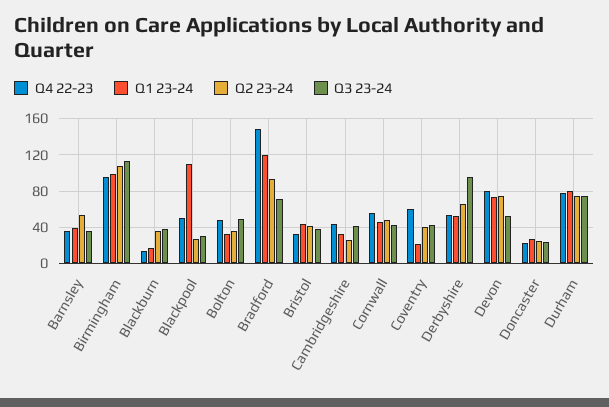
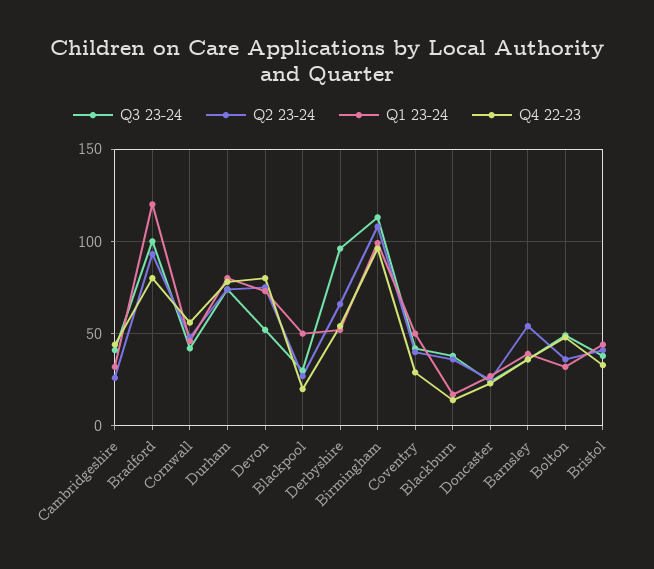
  {
    "Q4 22-23": {
      "Barnsley": 35,
      "Birmingham": 95,
      "Blackburn": 15,
-     "Blackpool": 50,
+     "Blackpool": 20,
      "Bolton": 50,
-     "Bradford": 150,
+     "Bradford": 80,
      "Bristol": 35,
      "Cambridgeshire": 45,
      "Cornwall": 55,
-     "Coventry": 60,
+     "Coventry": 30,
      "Derbyshire": 55,
      "Devon": 80,
      "Doncaster": 25,
      "Durham": 80
    },
    "Q1 23-24": {
      "Barnsley": 40,
      "Birmingham": 100,
      "Blackburn": 15,
-     "Blackpool": 110,
+     "Blackpool": 50,
      "Bolton": 30,
      "Bradford": 120,
      "Bristol": 45,
      "Cambridgeshire": 30,
      "Cornwall": 45,
-     "Coventry": 20,
+     "Coventry": 50,
      "Derbyshire": 50,
      "Devon": 75,
      "Doncaster": 25,
      "Durham": 80
    },
    "Q2 23-24": {
      "Barnsley": 55,
      "Birmingham": 110,
      "Blackburn": 35,
      "Blackpool": 25,
      "Bolton": 35,
      "Bradford": 95,
      "Bristol": 40,
      "Cambridgeshire": 25,
      "Cornwall": 50,
      "Coventry": 40,
      "Derbyshire": 65,
      "Devon": 75,
      "Doncaster": 25,
      "Durham": 75
    },
    "Q3 23-24": {
      "Barnsley": 35,
      "Birmingham": 115,
      "Blackburn": 40,
      "Blackpool": 30,
      "Bolton": 50,
-     "Bradford": 70,
+     "Bradford": 100,
      "Bristol": 40,
      "Cambridgeshire": 40,
      "Cornwall": 40,
      "Coventry": 40,
      "Derbyshire": 95,
      "Devon": 50,
      "Doncaster": 25,
      "Durham": 75
    }
  }

